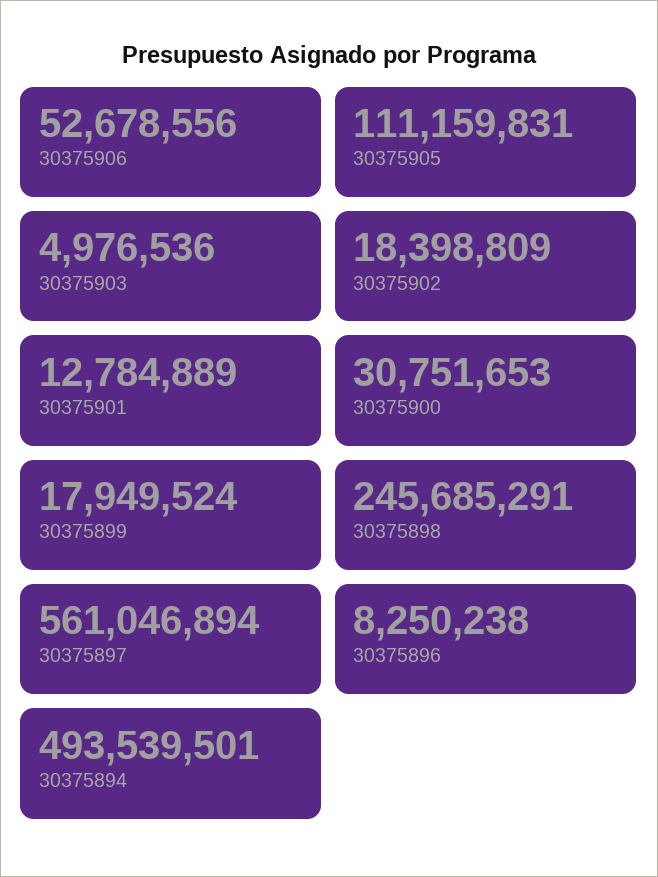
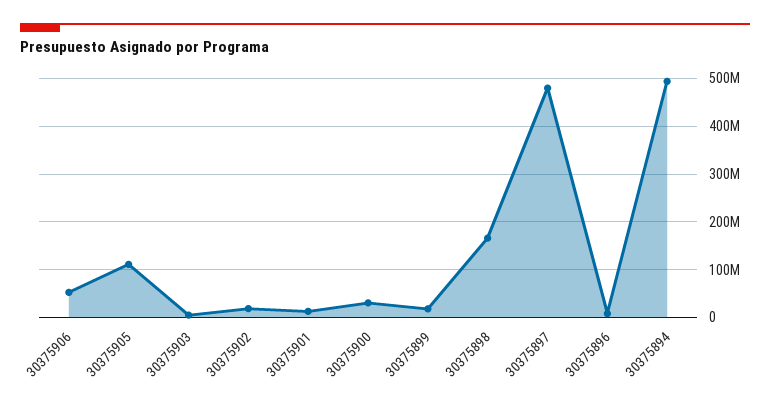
  {
    "30375906": 52678556,
    "30375905": 111159831,
    "30375903": 4976536,
    "30375902": 18398809,
    "30375901": 12784889,
    "30375900": 30751653,
    "30375899": 17949524,
-   "30375898": 245685291,
+   "30375898": 160000000,
-   "30375897": 561046894,
+   "30375897": 480000000,
    "30375896": 8250238,
    "30375894": 493539501
  }

